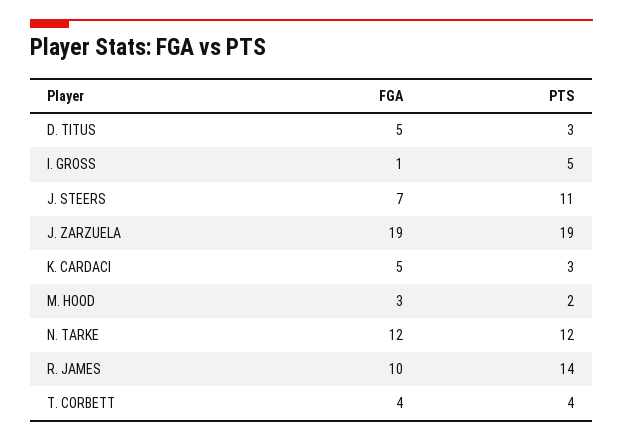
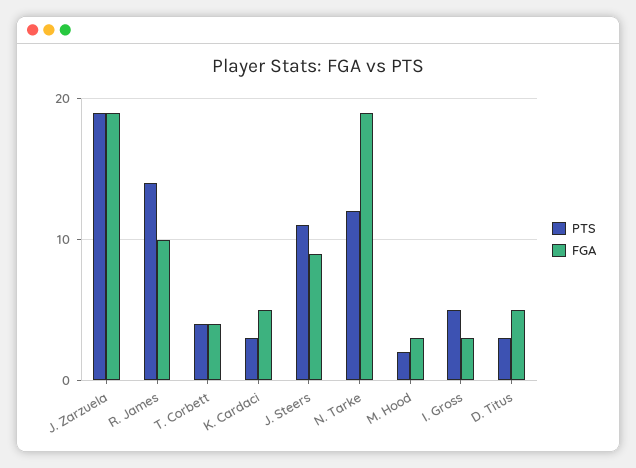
  {
    "FGA": {
      "D. TITUS": 5,
-     "I. GROSS": 1,
+     "I. GROSS": 3,
-     "J. STEERS": 7,
+     "J. STEERS": 9,
      "J. ZARZUELA": 19,
      "K. CARDACI": 5,
      "M. HOOD": 3,
-     "N. TARKE": 12,
+     "N. TARKE": 19,
      "R. JAMES": 10,
      "T. CORBETT": 4
    },
    "PTS": {
      "D. TITUS": 3,
      "I. GROSS": 5,
      "J. STEERS": 11,
      "J. ZARZUELA": 19,
      "K. CARDACI": 3,
      "M. HOOD": 2,
      "N. TARKE": 12,
      "R. JAMES": 14,
      "T. CORBETT": 4
    }
  }

